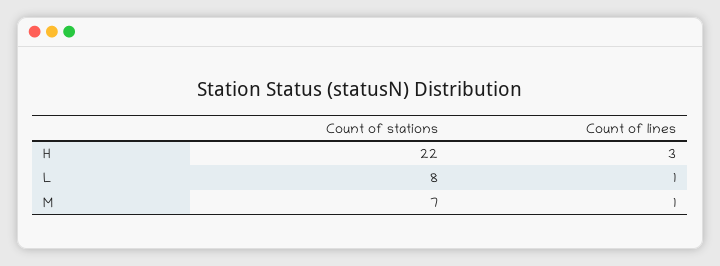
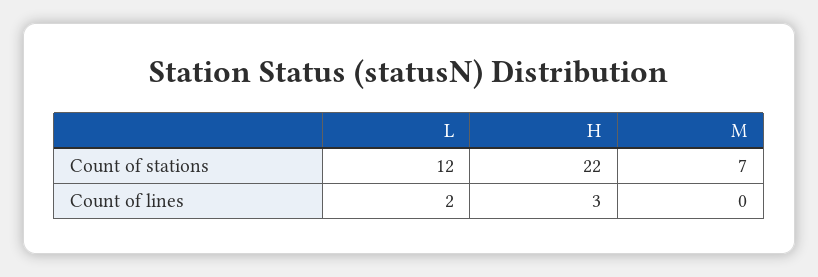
  {
    "Count of stations": {
      "H": 22,
-     "L": 8,
+     "L": 12,
      "M": 7
    },
    "Count of lines": {
      "H": 3,
-     "L": 1,
+     "L": 2,
-     "M": 1
+     "M": 0
    }
  }

